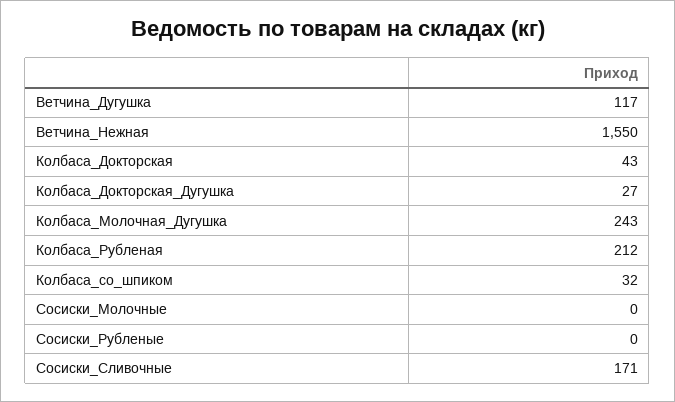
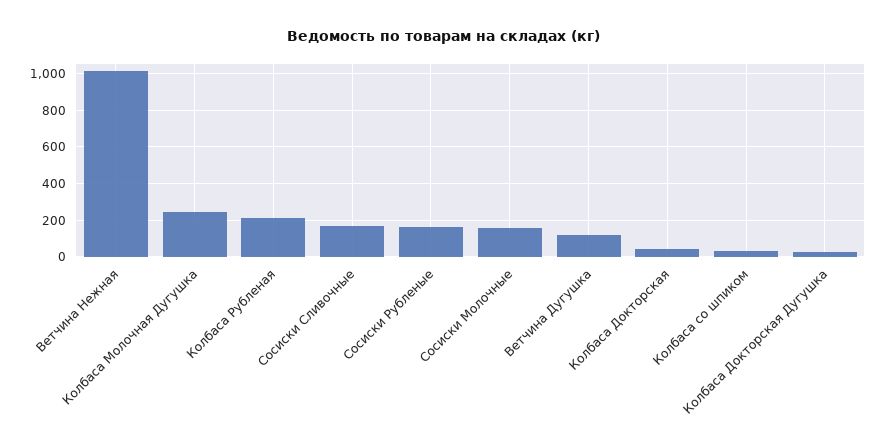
  {
    "Ветчина_Дугушка": 117,
-   "Ветчина_Нежная": 1550,
+   "Ветчина_Нежная": 1000,
    "Колбаса_Докторская": 43,
    "Колбаса_Докторская_Дугушка": 27,
    "Колбаса_Молочная_Дугушка": 243,
    "Колбаса_Рубленая": 212,
    "Колбаса_со_шпиком": 32,
-   "Сосиски_Молочные": 0,
+   "Сосиски_Молочные": 150,
-   "Сосиски_Рубленые": 0,
+   "Сосиски_Рубленые": 150,
    "Сосиски_Сливочные": 171
  }

